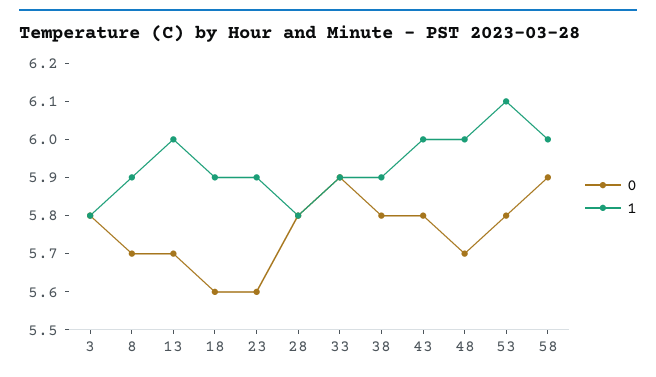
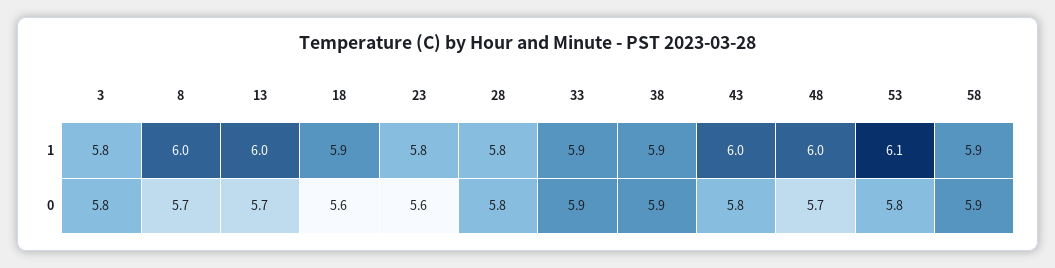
  {
    "0": {
      "3": 5.8,
      "8": 5.7,
      "13": 5.7,
      "18": 5.6,
      "23": 5.6,
      "28": 5.8,
      "33": 5.9,
-     "38": 5.8,
+     "38": 5.9,
      "43": 5.8,
      "48": 5.7,
      "53": 5.8,
      "58": 5.9
    },
    "1": {
      "3": 5.8,
-     "8": 5.9,
+     "8": 6,
      "13": 6,
      "18": 5.9,
-     "23": 5.9,
+     "23": 5.8,
      "28": 5.8,
      "33": 5.9,
      "38": 5.9,
      "43": 6,
      "48": 6,
      "53": 6.1,
-     "58": 6
+     "58": 5.9
    }
  }

